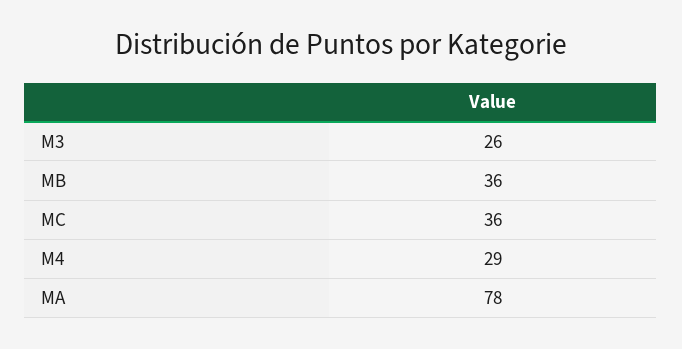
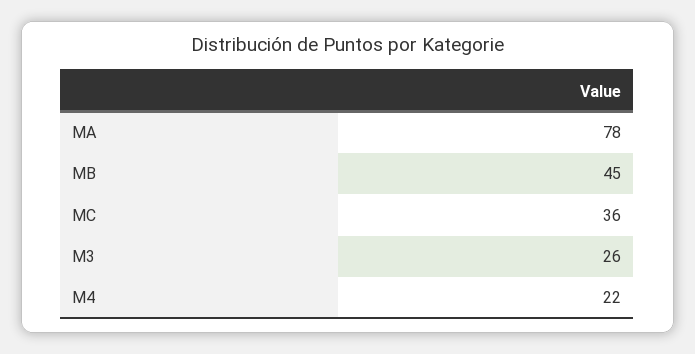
  {
    "M3": 26,
-   "MB": 36,
+   "MB": 45,
    "MC": 36,
-   "M4": 29,
+   "M4": 22,
    "MA": 78
  }

